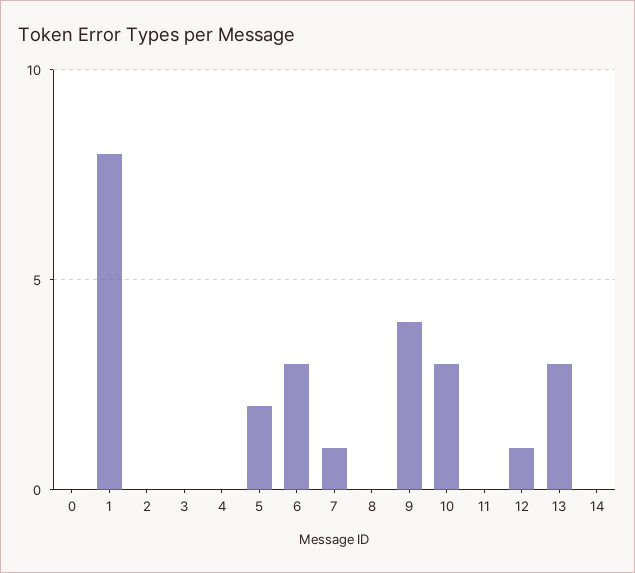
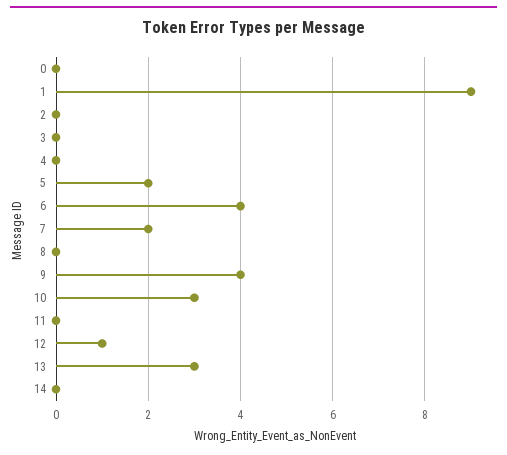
  {
    "0": 0,
-   "1": 8,
+   "1": 9,
    "2": 0,
    "3": 0,
    "4": 0,
    "5": 2,
-   "6": 3,
+   "6": 4,
-   "7": 1,
+   "7": 2,
    "8": 0,
    "9": 4,
    "10": 3,
    "11": 0,
    "12": 1,
    "13": 3,
    "14": 0
  }

